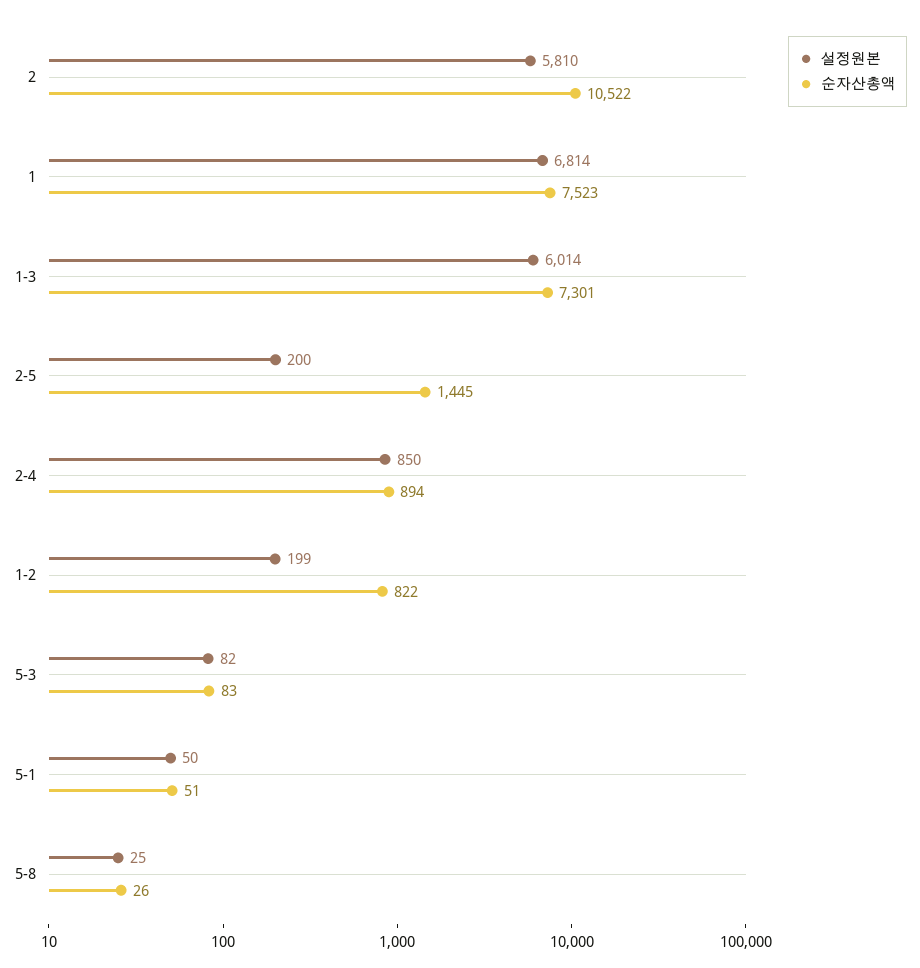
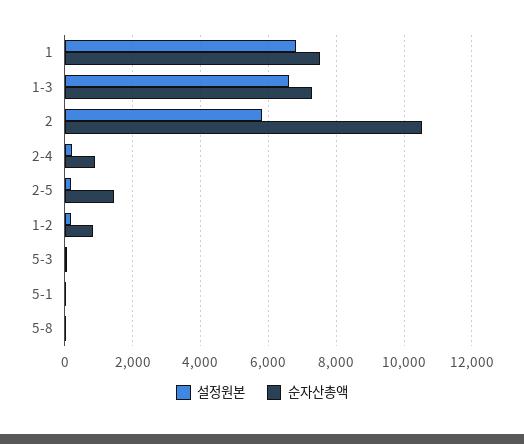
  {
    "설정원본": {
      "2": 5810,
      "1": 6814,
-     "1-3": 6014,
+     "1-3": 6600,
      "2-5": 200,
-     "2-4": 850,
+     "2-4": 200,
      "1-2": 199,
      "5-3": 82,
      "5-1": 50,
      "5-8": 25
    },
    "순자산총액": {
      "2": 10522,
      "1": 7523,
      "1-3": 7301,
      "2-5": 1445,
      "2-4": 894,
      "1-2": 822,
      "5-3": 83,
      "5-1": 51,
      "5-8": 26
    }
  }

